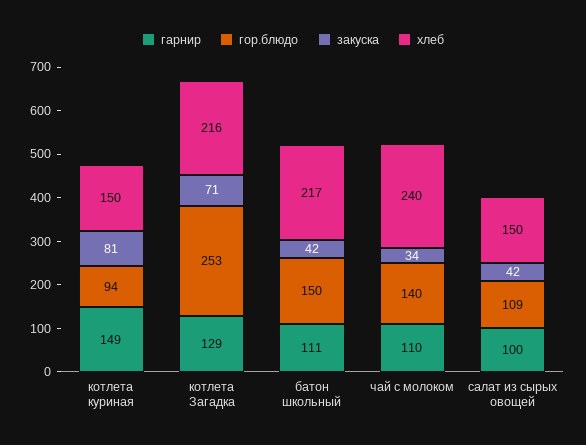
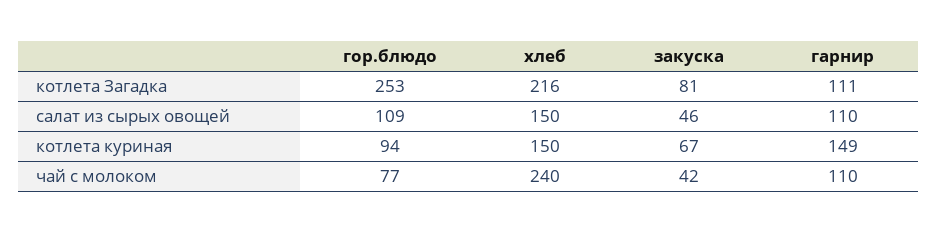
  {
    "гарнир": {
      "котлета куриная": 149,
-     "котлета Загадка": 129,
+     "котлета Загадка": 111,
-     "батон школьный": 111,
      "чай с молоком": 110,
-     "салат из сырых овощей": 100
+     "салат из сырых овощей": 110
    },
    "гор.блюдо": {
      "котлета куриная": 94,
      "котлета Загадка": 253,
-     "батон школьный": 150,
-     "чай с молоком": 140,
+     "чай с молоком": 77,
      "салат из сырых овощей": 109
    },
    "закуска": {
-     "котлета куриная": 81,
+     "котлета куриная": 67,
-     "котлета Загадка": 71,
+     "котлета Загадка": 81,
-     "батон школьный": 42,
-     "чай с молоком": 34,
+     "чай с молоком": 42,
-     "салат из сырых овощей": 42
+     "салат из сырых овощей": 46
    },
    "хлеб": {
      "котлета куриная": 150,
      "котлета Загадка": 216,
-     "батон школьный": 217,
      "чай с молоком": 240,
      "салат из сырых овощей": 150
    }
  }

